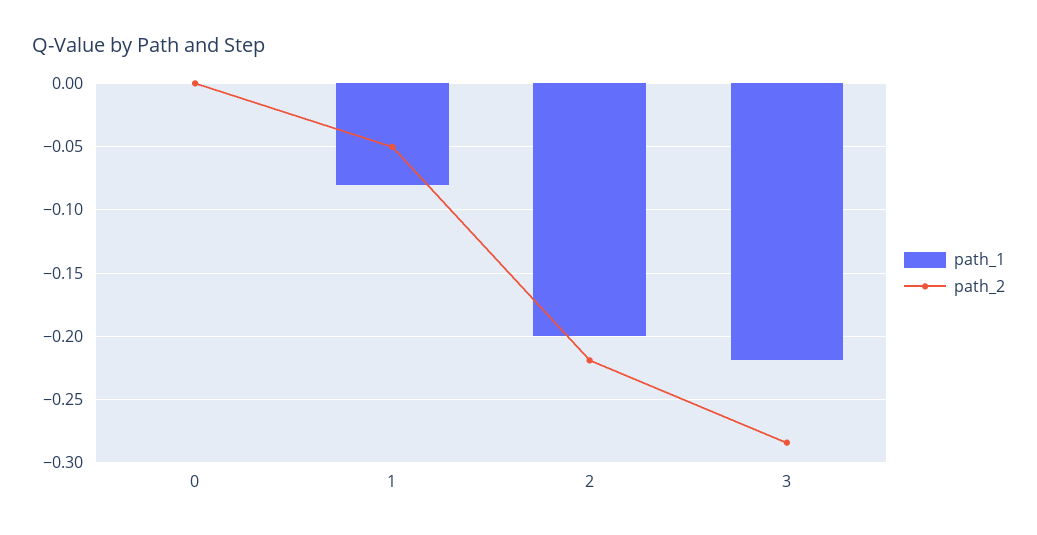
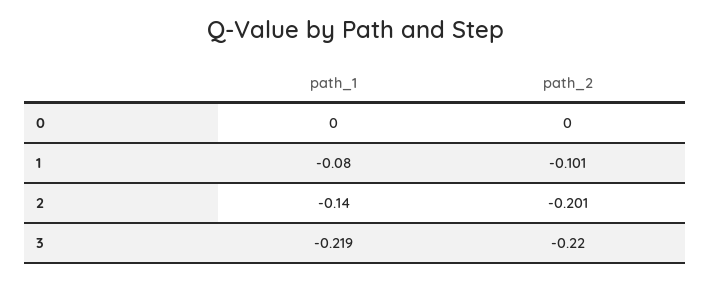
  {
    "path_1": {
      "0": 0,
      "1": -0.08,
-     "2": -0.2,
+     "2": -0.14,
      "3": -0.219
    },
    "path_2": {
      "0": 0,
-     "1": -0.05,
+     "1": -0.101,
-     "2": -0.22,
+     "2": -0.201,
-     "3": -0.285
+     "3": -0.22
    }
  }

